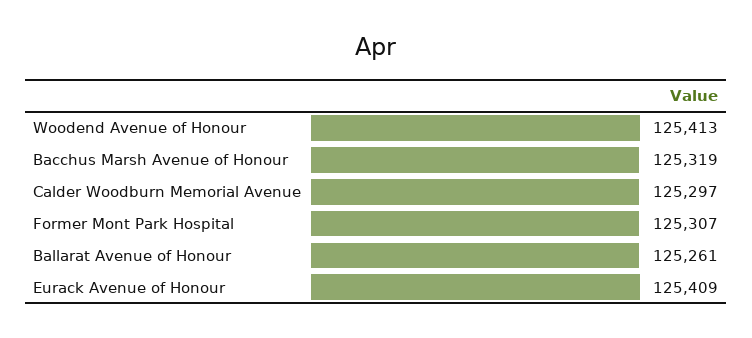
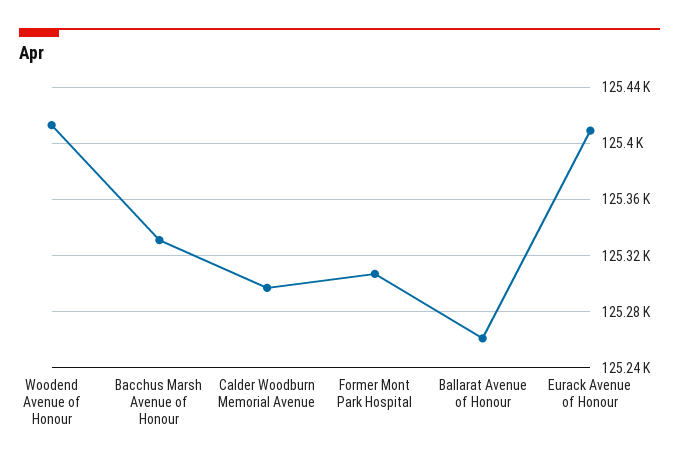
  {
    "Woodend Avenue of Honour": 125413,
-   "Bacchus Marsh Avenue of Honour": 125319,
+   "Bacchus Marsh Avenue of Honour": 125330,
    "Calder Woodburn Memorial Avenue": 125297,
    "Former Mont Park Hospital": 125307,
    "Ballarat Avenue of Honour": 125261,
    "Eurack Avenue of Honour": 125409
  }

